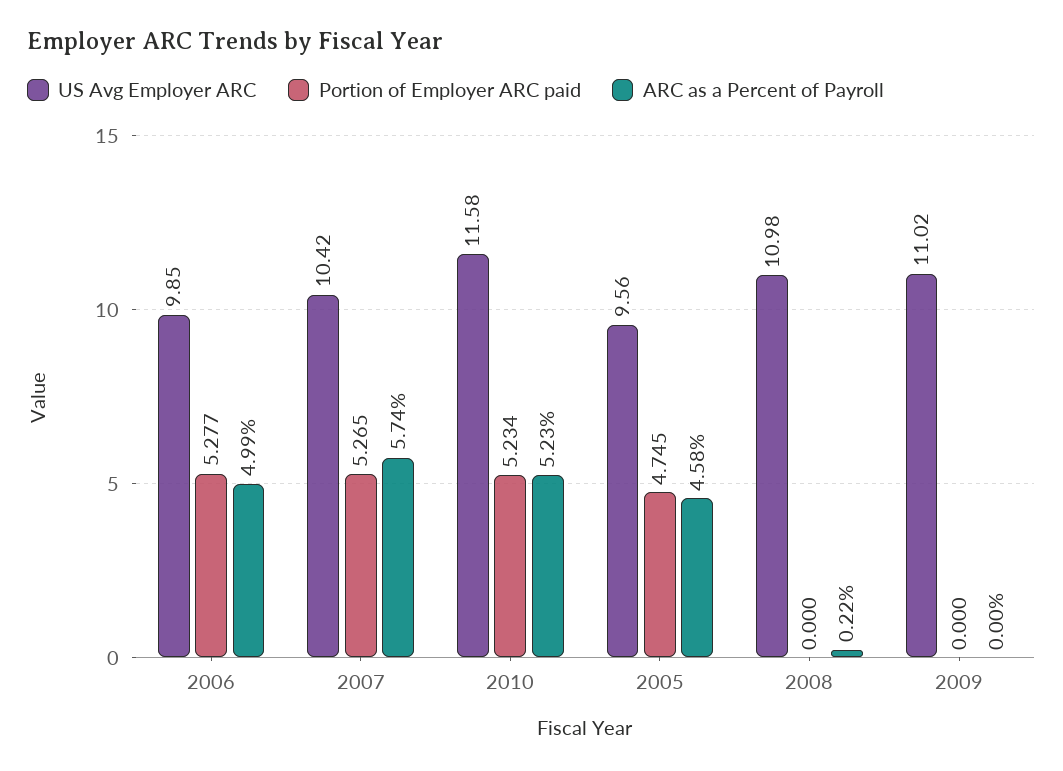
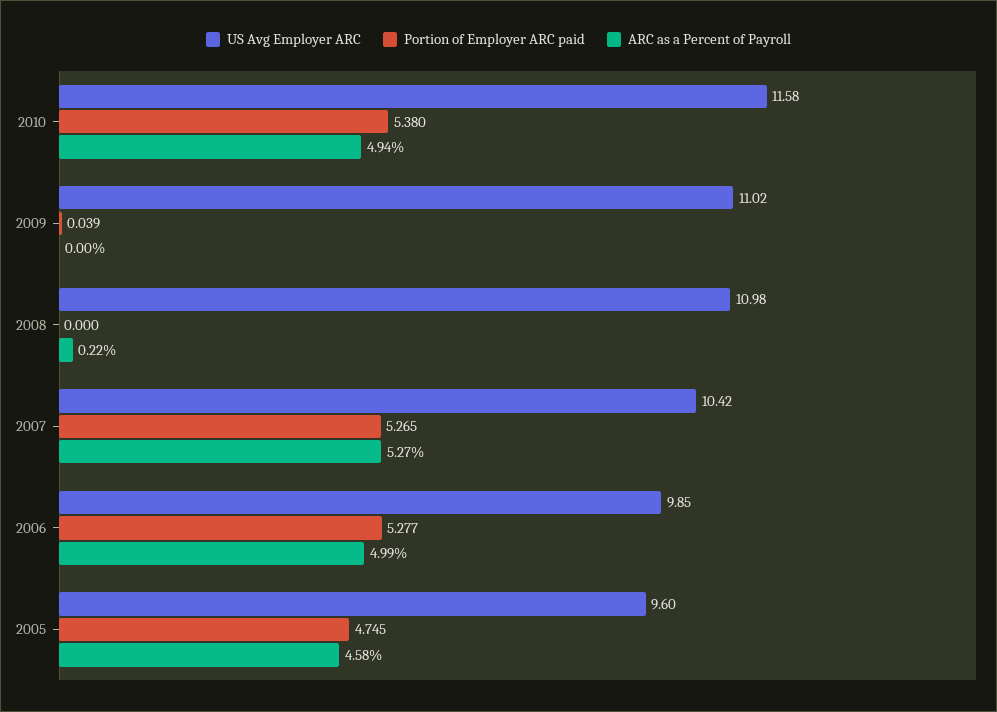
  {
    "US Avg Employer ARC": {
      "2006": 9.85,
      "2007": 10.42,
      "2010": 11.58,
-     "2005": 9.56,
+     "2005": 9.6,
      "2008": 10.98,
      "2009": 11.02
    },
    "Portion of Employer ARC paid": {
      "2006": 5.277,
      "2007": 5.265,
-     "2010": 5.234,
+     "2010": 5.38,
      "2005": 4.745,
      "2008": 0,
-     "2009": 0
+     "2009": 0.039
    },
    "ARC as a Percent of Payroll": {
      "2006": 4.99,
-     "2007": 5.74,
+     "2007": 5.27,
-     "2010": 5.23,
+     "2010": 4.94,
      "2005": 4.58,
      "2008": 0.22,
      "2009": 0
    }
  }

